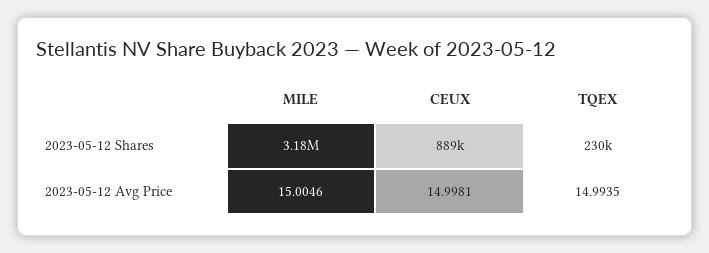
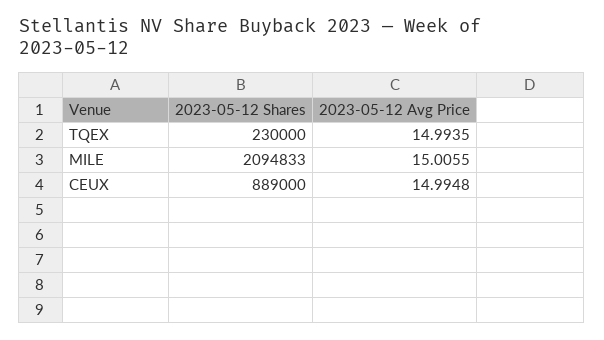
  {
    "MILE": {
-     "2023-05-12 Shares": 3180000,
+     "2023-05-12 Shares": 2094833,
-     "2023-05-12 Avg Price": 15.0046
+     "2023-05-12 Avg Price": 15.0055
    },
    "CEUX": {
      "2023-05-12 Shares": 889000,
-     "2023-05-12 Avg Price": 14.9981
+     "2023-05-12 Avg Price": 14.9948
    },
    "TQEX": {
      "2023-05-12 Shares": 230000,
      "2023-05-12 Avg Price": 14.9935
    }
  }

